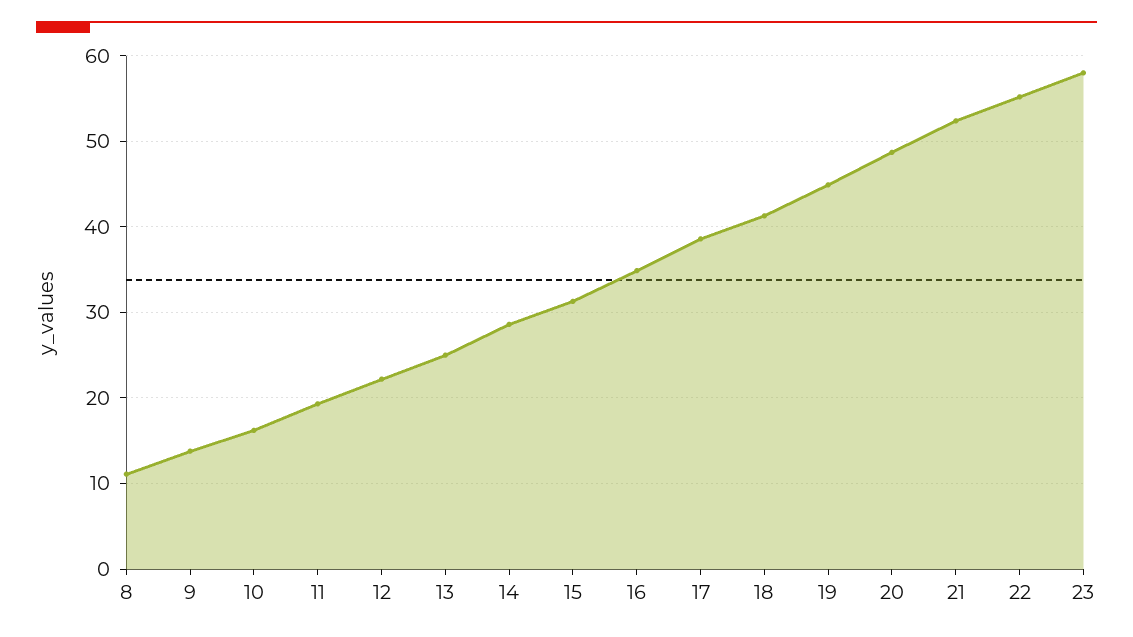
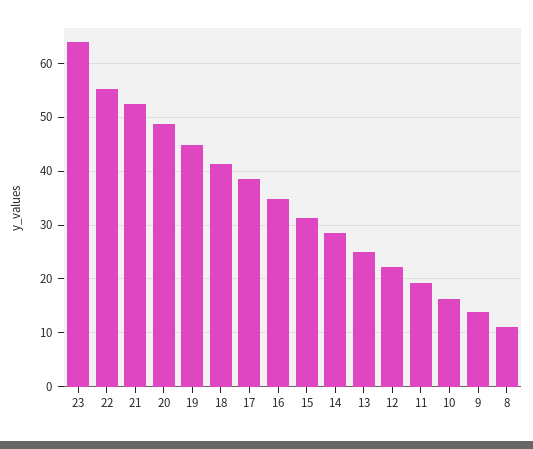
  {
    "8": 11,
    "9": 14,
    "10": 16,
    "11": 19,
    "12": 22,
    "13": 25,
    "14": 29,
    "15": 31,
    "16": 35,
    "17": 39,
    "18": 41,
    "19": 45,
    "20": 49,
    "21": 52,
    "22": 55,
-   "23": 58
+   "23": 64
  }

